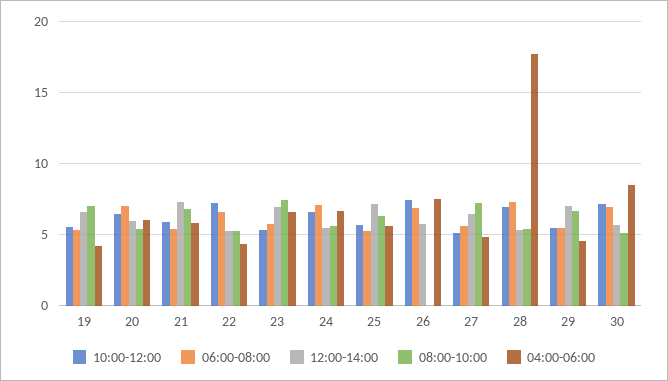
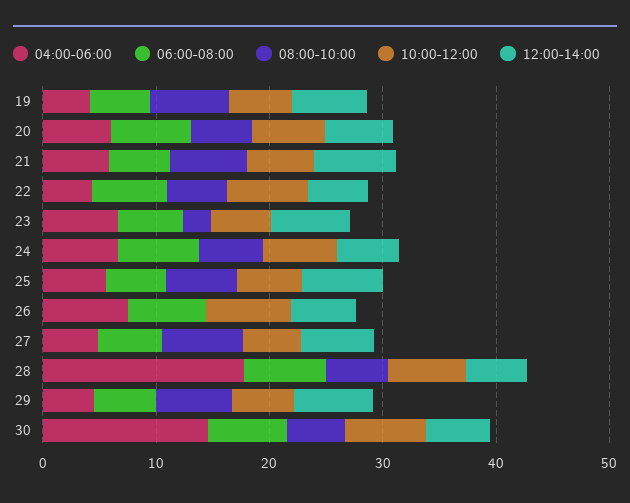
  {
    "10:00-12:00": {
      "19": 5.5,
      "20": 6.5,
      "21": 6,
      "22": 7,
      "23": 5.5,
      "24": 6.5,
      "25": 5.5,
      "26": 7.5,
      "27": 5,
      "28": 7,
      "29": 5.5,
      "30": 7
    },
    "06:00-08:00": {
      "19": 5.5,
      "20": 7,
      "21": 5.5,
      "22": 6.5,
      "23": 6,
      "24": 7,
      "25": 5,
      "26": 7,
      "27": 5.5,
      "28": 7.5,
      "29": 5.5,
      "30": 7
    },
    "12:00-14:00": {
      "19": 6.5,
      "20": 6,
      "21": 7.5,
      "22": 5,
      "23": 7,
      "24": 5.5,
      "25": 7,
      "26": 6,
      "27": 6.5,
      "28": 5.5,
      "29": 7,
      "30": 5.5
    },
    "08:00-10:00": {
      "19": 7,
      "20": 5.5,
      "21": 7,
      "22": 5.5,
-     "23": 7.5,
+     "23": 2,
      "24": 5.5,
      "25": 6.5,
      "26": 0,
      "27": 7,
      "28": 5.5,
      "29": 6.5,
      "30": 5
    },
    "04:00-06:00": {
      "19": 4,
      "20": 6,
      "21": 6,
      "22": 4.5,
      "23": 6.5,
      "24": 6.5,
      "25": 5.5,
      "26": 7.5,
      "27": 5,
      "28": 17.5,
      "29": 4.5,
-     "30": 8.5
+     "30": 14
    }
  }

